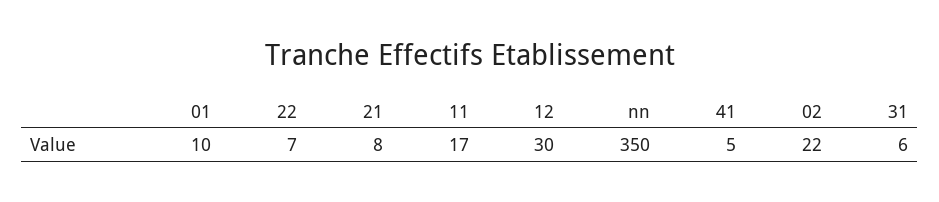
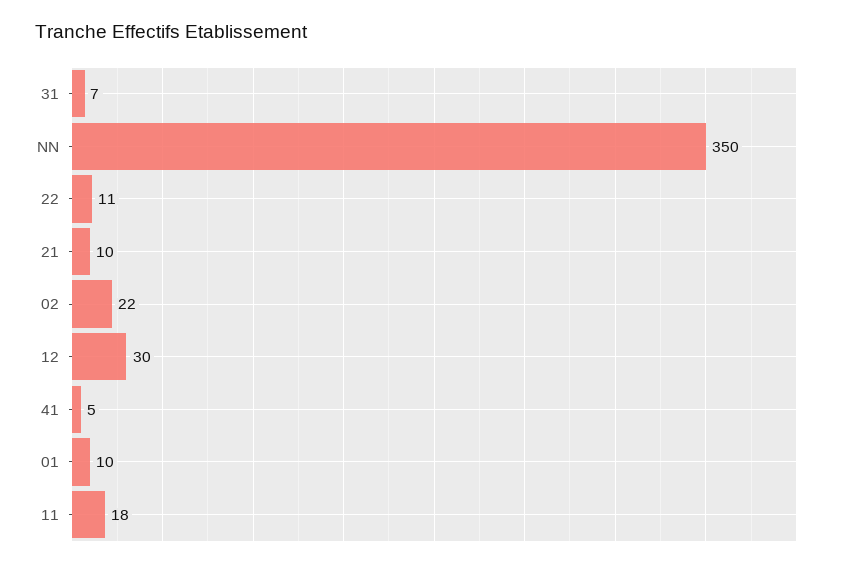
  {
    "01": 10,
-   "22": 7,
+   "22": 11,
-   "21": 8,
+   "21": 10,
-   "11": 17,
+   "11": 18,
    "12": 30,
    "nn": 350,
    "41": 5,
    "02": 22,
-   "31": 6
+   "31": 7
  }

